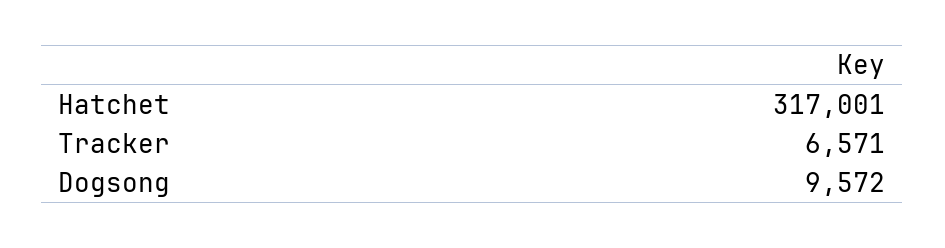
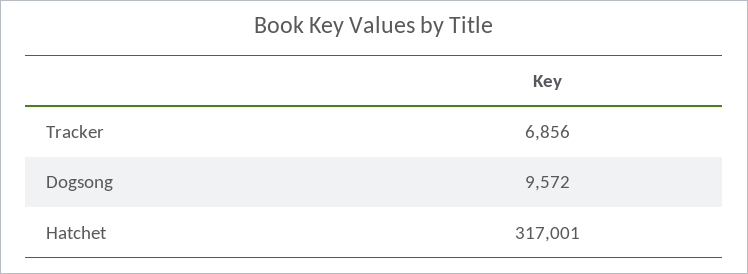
  {
    "Hatchet": 317001,
-   "Tracker": 6571,
+   "Tracker": 6856,
    "Dogsong": 9572
  }

